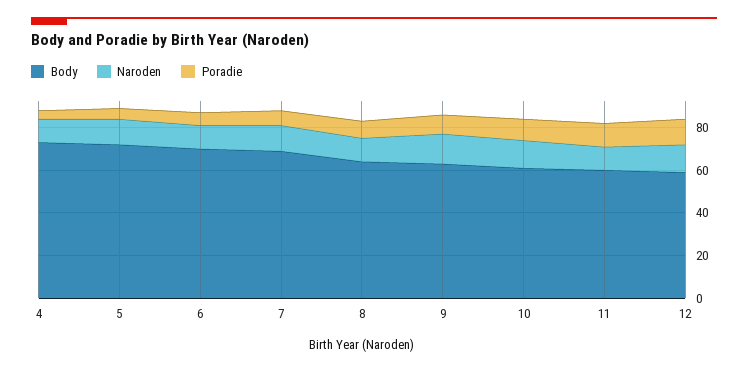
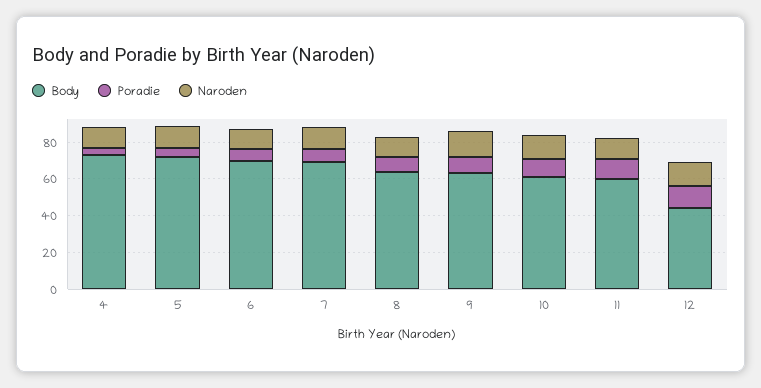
  {
    "Body": {
      "4": 75,
      "5": 70,
      "6": 70,
      "7": 70,
      "8": 65,
      "9": 65,
      "10": 60,
      "11": 60,
-     "12": 60
+     "12": 45
    },
    "Naroden": {
      "4": 10,
      "5": 10,
      "6": 10,
      "7": 10,
      "8": 10,
      "9": 15,
      "10": 15,
      "11": 10,
      "12": 15
    },
    "Poradie": {
      "4": 5,
      "5": 5,
      "6": 5,
      "7": 5,
      "8": 10,
      "9": 10,
      "10": 10,
      "11": 10,
      "12": 10
    }
  }

